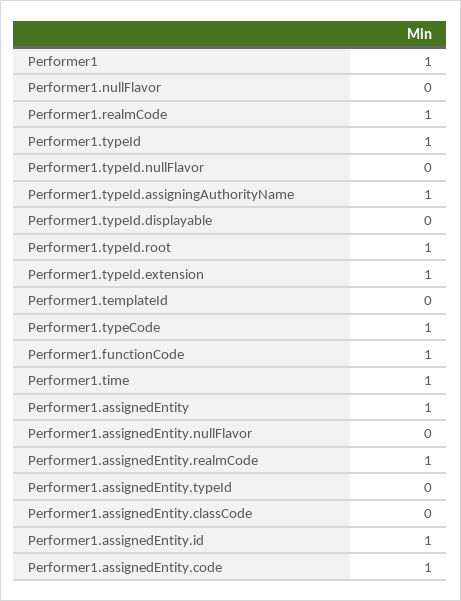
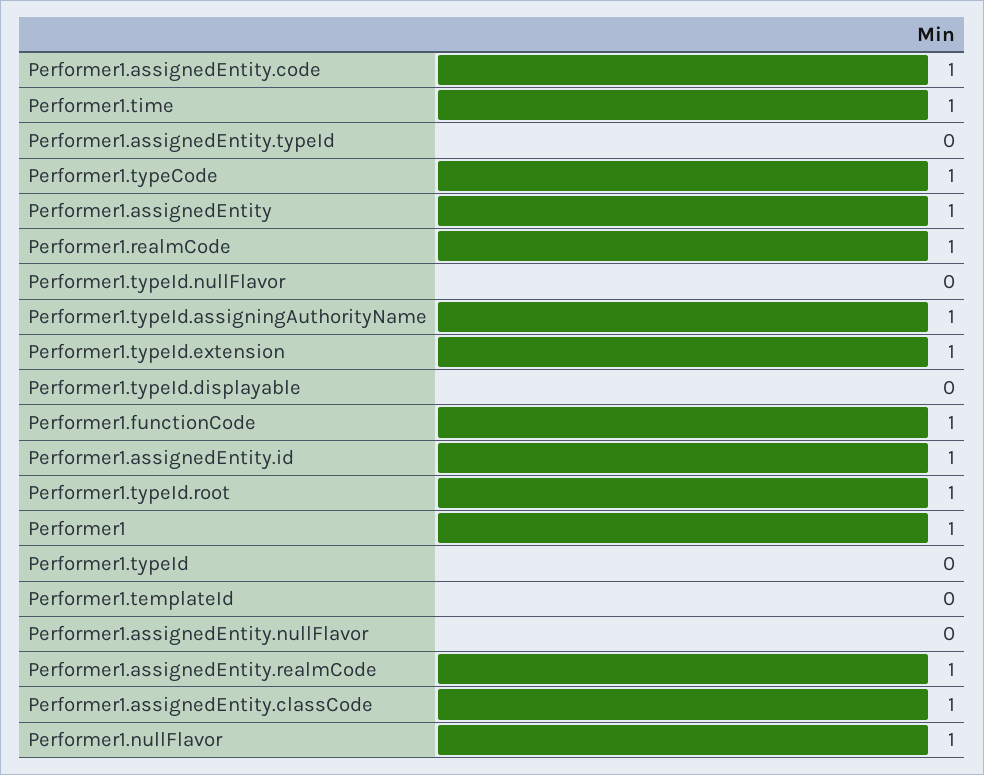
  {
    "Performer1": 1,
-   "Performer1.nullFlavor": 0,
+   "Performer1.nullFlavor": 1,
    "Performer1.realmCode": 1,
-   "Performer1.typeId": 1,
+   "Performer1.typeId": 0,
    "Performer1.typeId.nullFlavor": 0,
    "Performer1.typeId.assigningAuthorityName": 1,
    "Performer1.typeId.displayable": 0,
    "Performer1.typeId.root": 1,
    "Performer1.typeId.extension": 1,
    "Performer1.templateId": 0,
    "Performer1.typeCode": 1,
    "Performer1.functionCode": 1,
    "Performer1.time": 1,
    "Performer1.assignedEntity": 1,
    "Performer1.assignedEntity.nullFlavor": 0,
    "Performer1.assignedEntity.realmCode": 1,
    "Performer1.assignedEntity.typeId": 0,
-   "Performer1.assignedEntity.classCode": 0,
+   "Performer1.assignedEntity.classCode": 1,
    "Performer1.assignedEntity.id": 1,
    "Performer1.assignedEntity.code": 1
  }

